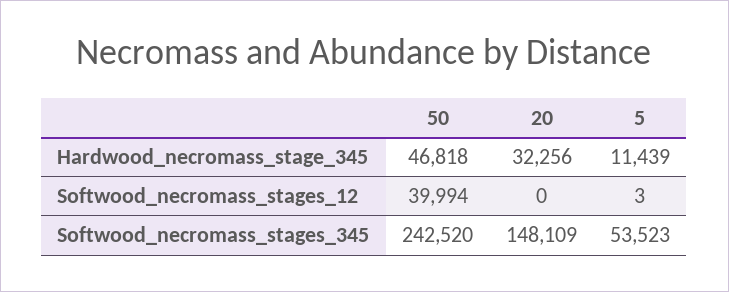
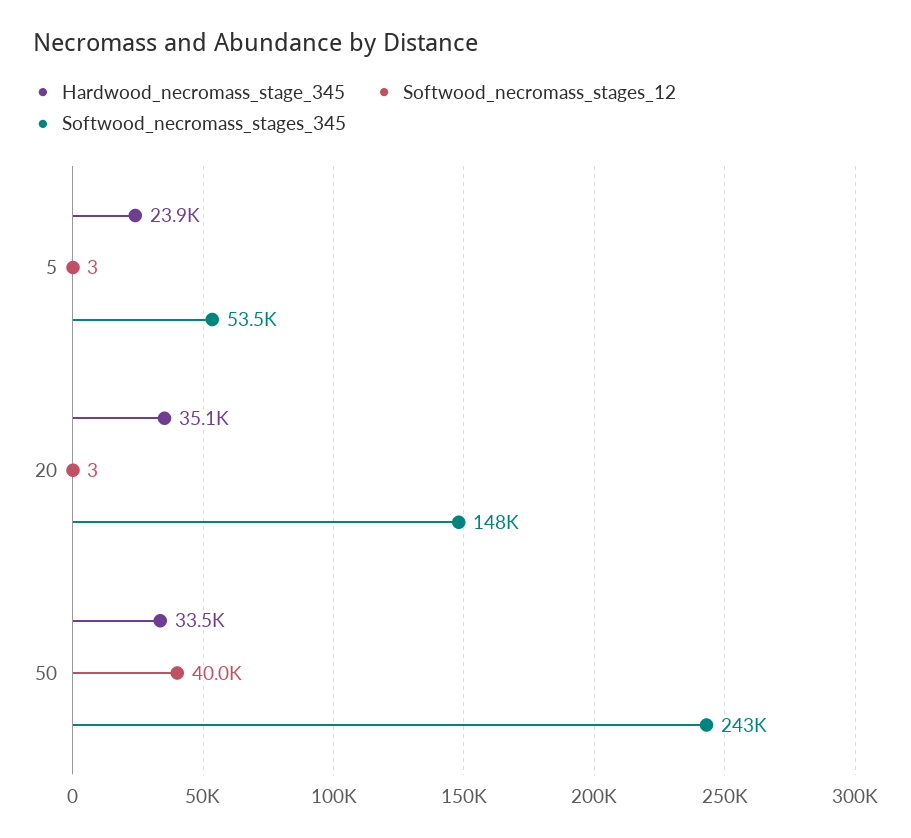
  {
    "Hardwood_necromass_stage_345": {
-     "50": 46818,
+     "50": 33500,
-     "20": 32256,
+     "20": 35100,
-     "5": 11439
+     "5": 23900
    },
    "Softwood_necromass_stages_12": {
      "50": 39994,
-     "20": 0,
+     "20": 3,
      "5": 3
    },
    "Softwood_necromass_stages_345": {
      "50": 242520,
      "20": 148109,
      "5": 53523
    }
  }

